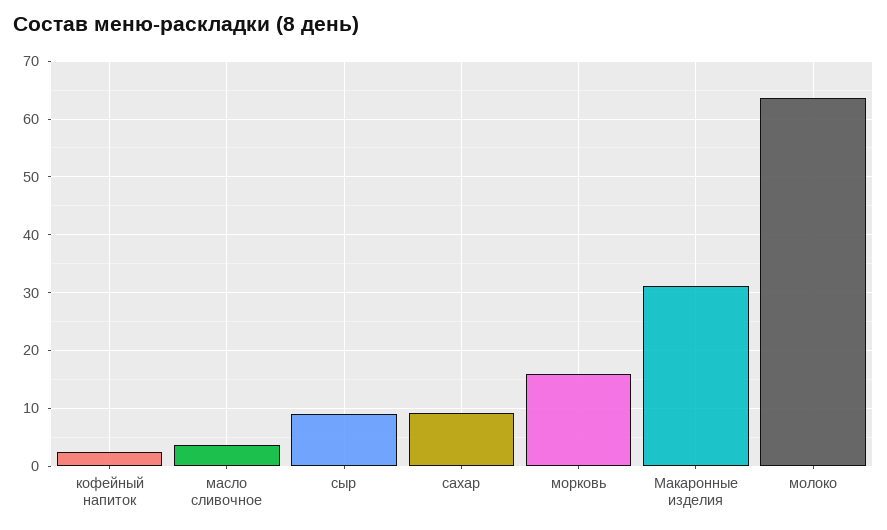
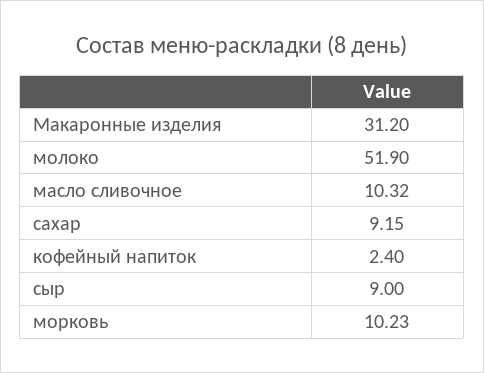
  {
    "кофейный напиток": 2.4,
-   "масло сливочное": 4,
+   "масло сливочное": 10.32,
    "сыр": 9,
    "сахар": 9.15,
-   "морковь": 16,
+   "морковь": 10.23,
    "Макаронные изделия": 31.2,
-   "молоко": 64
+   "молоко": 51.9
  }

